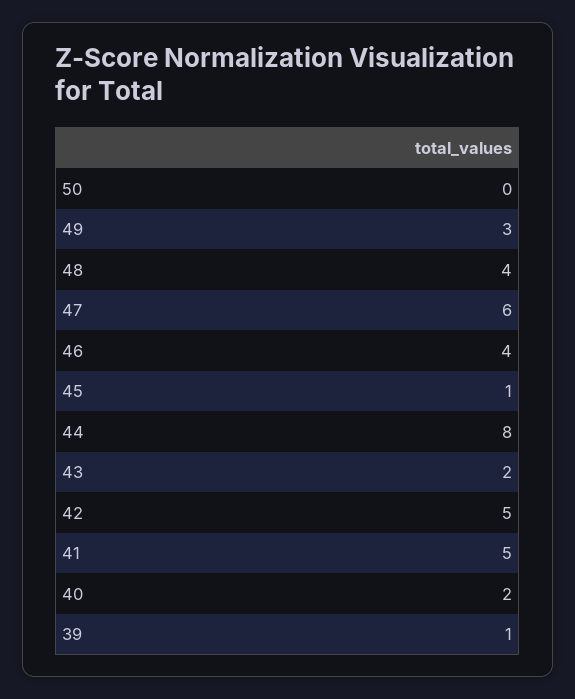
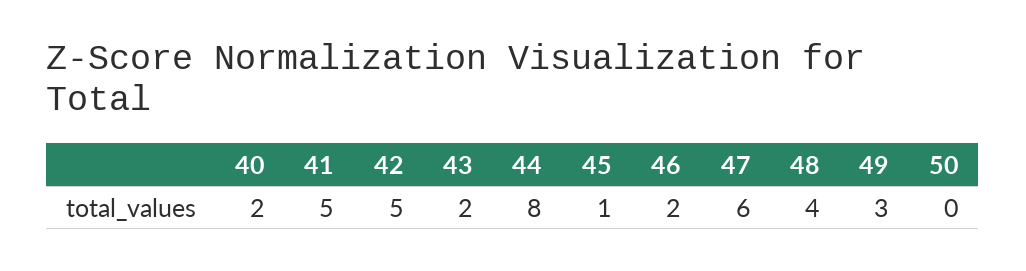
  {
    "50": 0,
    "49": 3,
    "48": 4,
    "47": 6,
-   "46": 4,
+   "46": 2,
    "45": 1,
    "44": 8,
    "43": 2,
    "42": 5,
    "41": 5,
-   "40": 2,
+   "40": 2
-   "39": 1
  }

